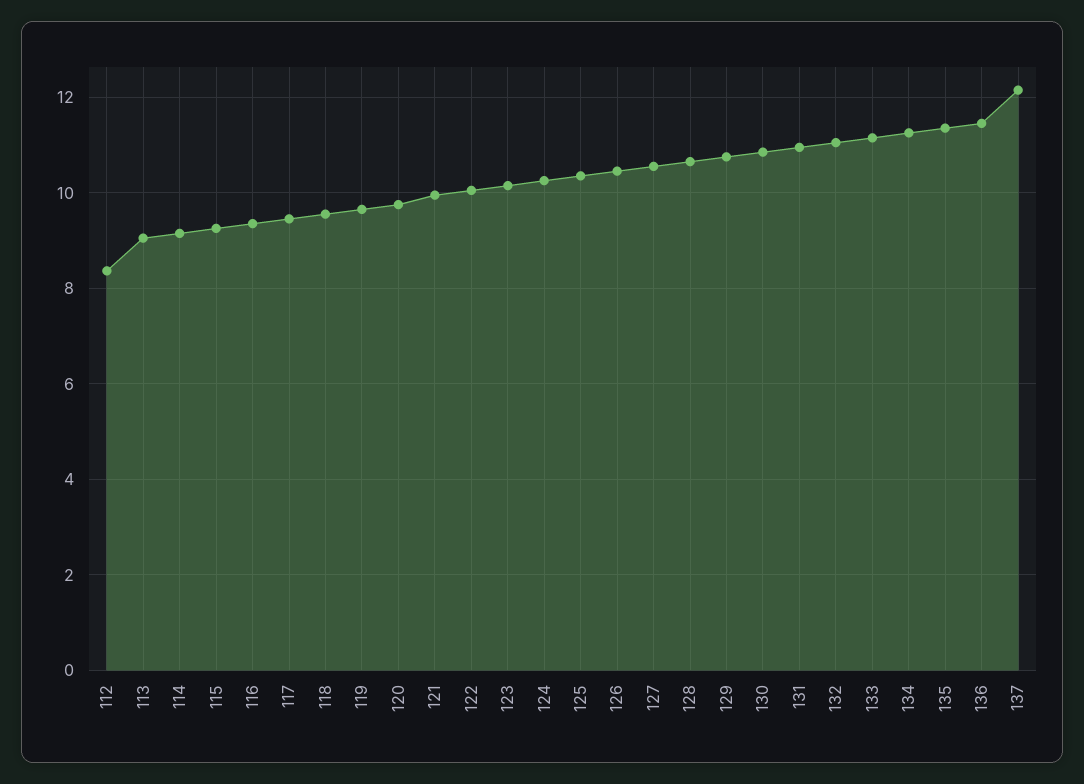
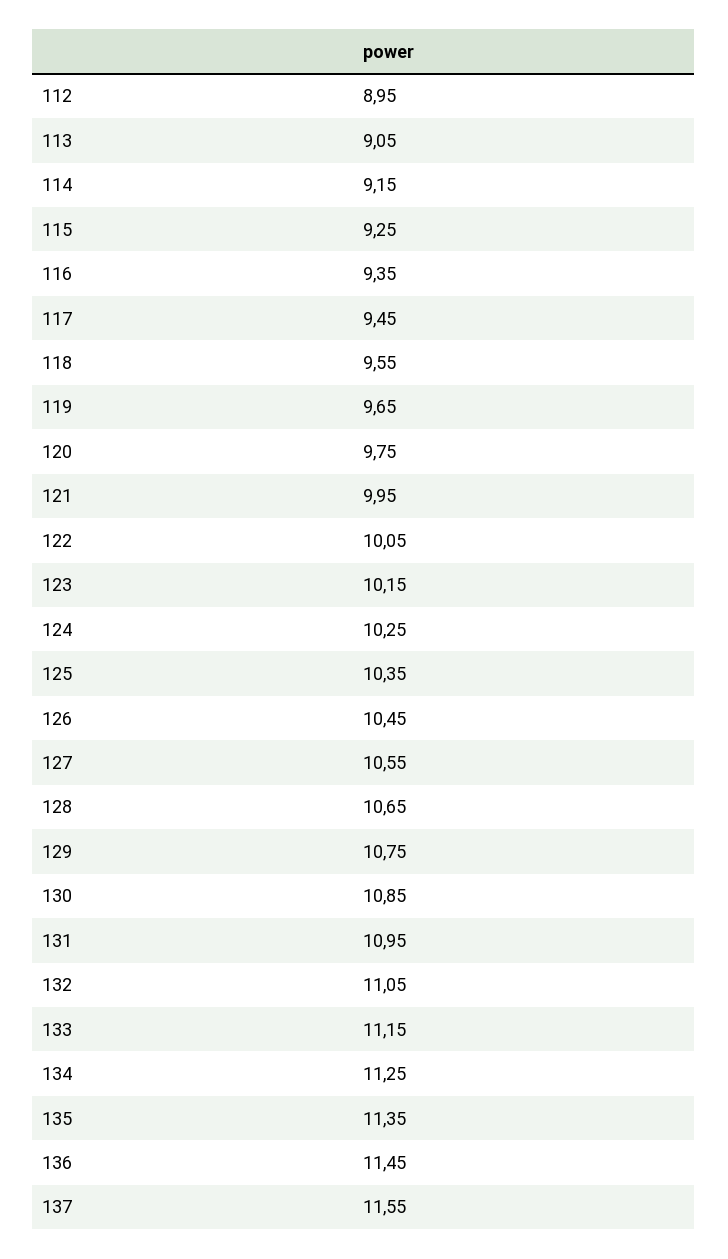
  {
-   "112": 8.4,
+   "112": 8.95,
    "113": 9.05,
    "114": 9.15,
    "115": 9.25,
    "116": 9.35,
    "117": 9.45,
    "118": 9.55,
    "119": 9.65,
    "120": 9.75,
    "121": 9.95,
    "122": 10.05,
    "123": 10.15,
    "124": 10.25,
    "125": 10.35,
    "126": 10.45,
    "127": 10.55,
    "128": 10.65,
    "129": 10.75,
    "130": 10.85,
    "131": 10.95,
    "132": 11.05,
    "133": 11.15,
    "134": 11.25,
    "135": 11.35,
    "136": 11.45,
-   "137": 12.2
+   "137": 11.55
  }

